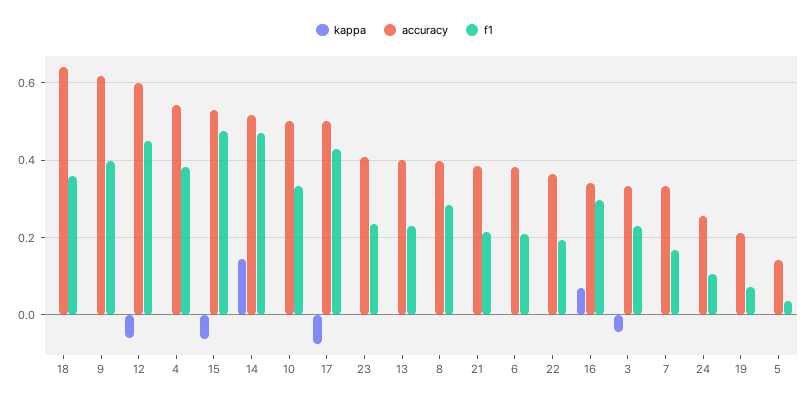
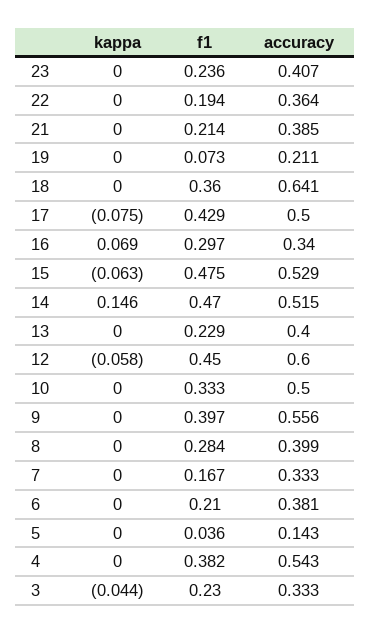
  {
    "kappa": {
      "18": 0,
      "9": 0,
      "12": -0.058,
      "4": 0,
      "15": -0.063,
      "14": 0.146,
      "10": 0,
      "17": -0.075,
      "23": 0,
      "13": 0,
      "8": 0,
      "21": 0,
      "6": 0,
      "22": 0,
      "16": 0.069,
      "3": -0.044,
      "7": 0,
-     "24": 0,
      "19": 0,
      "5": 0
    },
    "accuracy": {
      "18": 0.641,
-     "9": 0.62,
+     "9": 0.556,
      "12": 0.6,
      "4": 0.543,
      "15": 0.529,
      "14": 0.515,
      "10": 0.5,
      "17": 0.5,
      "23": 0.407,
      "13": 0.4,
      "8": 0.399,
      "21": 0.385,
      "6": 0.381,
      "22": 0.364,
      "16": 0.34,
      "3": 0.333,
      "7": 0.333,
-     "24": 0.26,
      "19": 0.211,
      "5": 0.143
    },
    "f1": {
      "18": 0.36,
      "9": 0.397,
      "12": 0.45,
      "4": 0.382,
      "15": 0.475,
      "14": 0.47,
      "10": 0.333,
      "17": 0.429,
      "23": 0.236,
      "13": 0.229,
      "8": 0.284,
      "21": 0.214,
      "6": 0.21,
      "22": 0.194,
      "16": 0.297,
      "3": 0.23,
      "7": 0.167,
-     "24": 0.1,
      "19": 0.073,
      "5": 0.036
    }
  }

